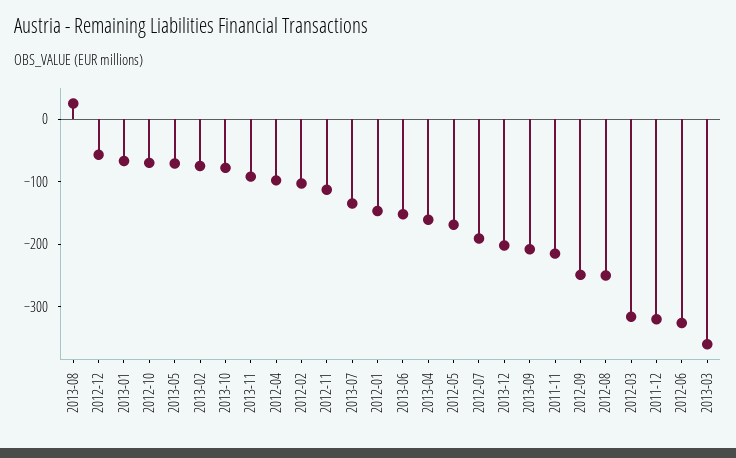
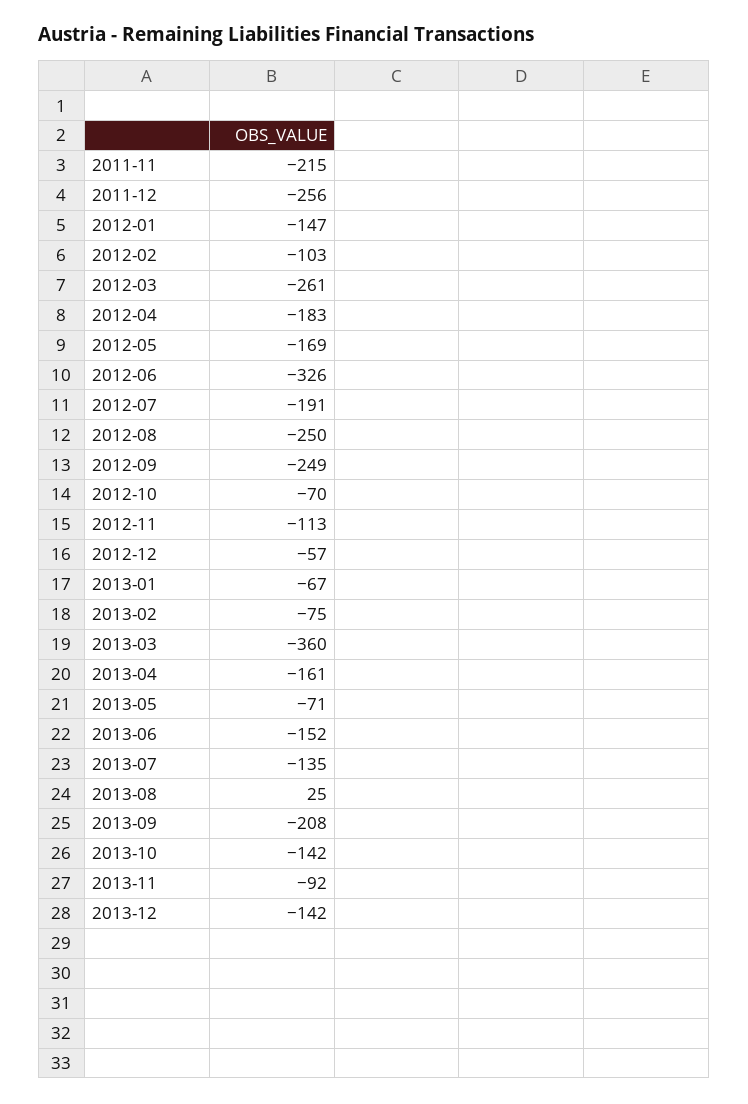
  {
    "2013-08": 25,
    "2012-12": -57,
    "2013-01": -67,
    "2012-10": -70,
    "2013-05": -71,
    "2013-02": -75,
-   "2013-10": -80,
+   "2013-10": -142,
    "2013-11": -92,
-   "2012-04": -100,
+   "2012-04": -183,
    "2012-02": -103,
    "2012-11": -113,
    "2013-07": -135,
    "2012-01": -147,
    "2013-06": -152,
    "2013-04": -161,
    "2012-05": -169,
    "2012-07": -191,
-   "2013-12": -200,
+   "2013-12": -142,
    "2013-09": -208,
    "2011-11": -215,
    "2012-09": -249,
    "2012-08": -250,
-   "2012-03": -320,
+   "2012-03": -261,
-   "2011-12": -320,
+   "2011-12": -256,
    "2012-06": -326,
    "2013-03": -360
  }

